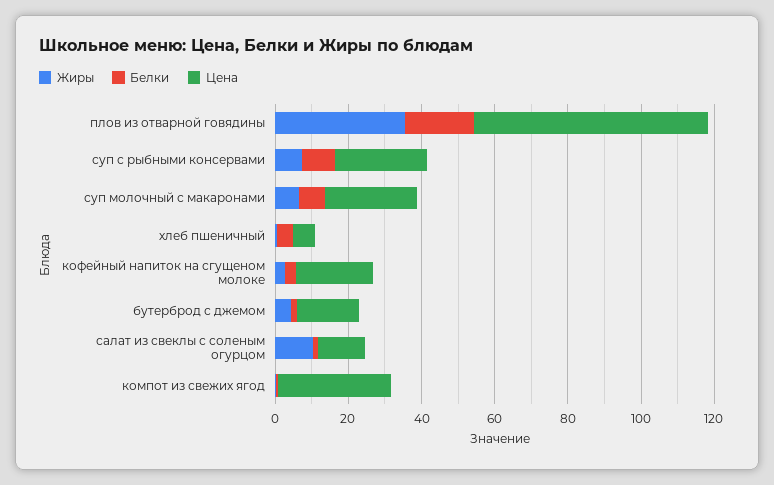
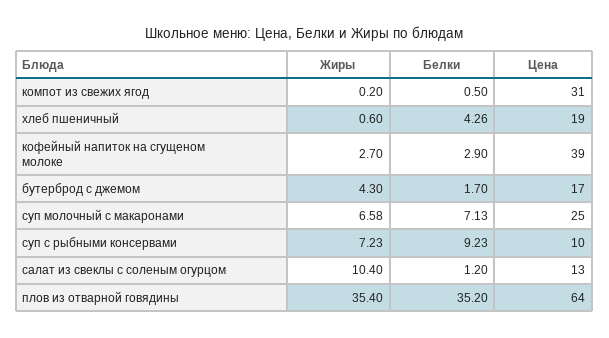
  {
    "Жиры": {
      "плов из отварной говядины": 35.4,
      "суп с рыбными консервами": 7.23,
      "суп молочный с макаронами": 6.58,
      "хлеб пшеничный": 0.6,
      "кофейный напиток на сгущеном молоке": 2.7,
      "бутерброд с джемом": 4.3,
      "салат из свеклы с соленым огурцом": 10.4,
      "компот из свежих ягод": 0.2
    },
    "Белки": {
-     "плов из отварной говядины": 20,
+     "плов из отварной говядины": 35.2,
      "суп с рыбными консервами": 9.23,
      "суп молочный с макаронами": 7.13,
      "хлеб пшеничный": 4.26,
      "кофейный напиток на сгущеном молоке": 2.9,
      "бутерброд с джемом": 1.7,
      "салат из свеклы с соленым огурцом": 1.2,
      "компот из свежих ягод": 0.5
    },
    "Цена": {
      "плов из отварной говядины": 64,
-     "суп с рыбными консервами": 25,
+     "суп с рыбными консервами": 10,
      "суп молочный с макаронами": 25,
-     "хлеб пшеничный": 5,
+     "хлеб пшеничный": 19,
-     "кофейный напиток на сгущеном молоке": 20,
+     "кофейный напиток на сгущеном молоке": 39,
      "бутерброд с джемом": 17,
      "салат из свеклы с соленым огурцом": 13,
      "компот из свежих ягод": 31
    }
  }

